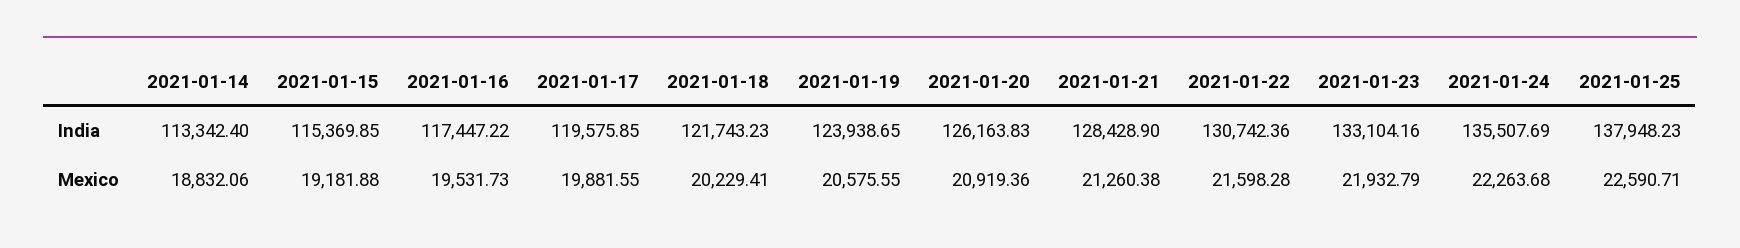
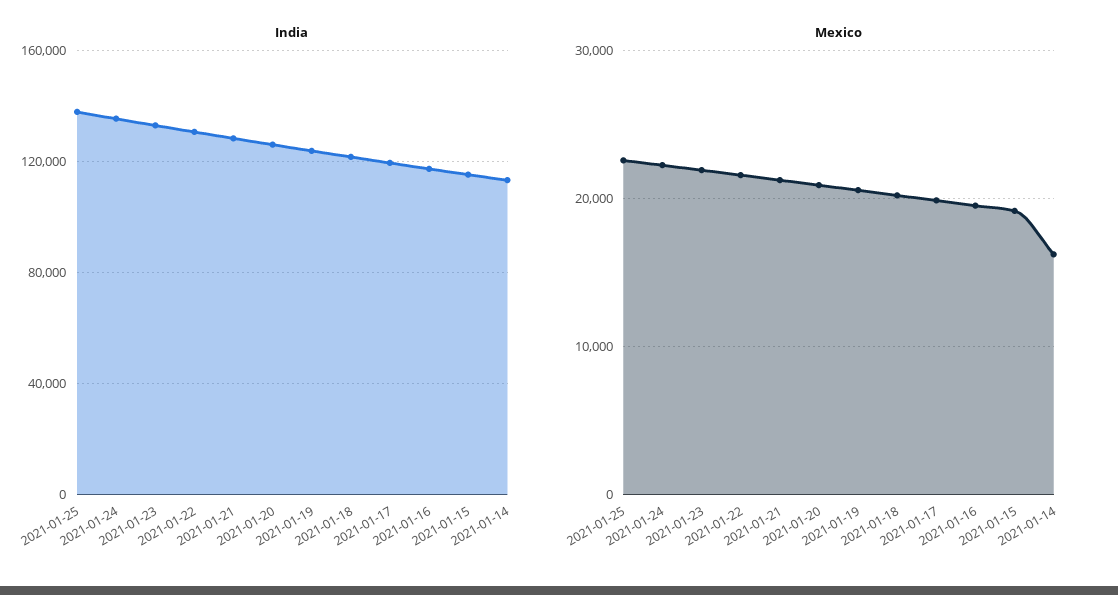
  {
    "India": {
      "2021-01-14": 113342.4,
      "2021-01-15": 115369.85,
      "2021-01-16": 117447.22,
      "2021-01-17": 119575.85,
      "2021-01-18": 121743.23,
      "2021-01-19": 123938.65,
      "2021-01-20": 126163.83,
      "2021-01-21": 128428.9,
      "2021-01-22": 130742.36,
      "2021-01-23": 133104.16,
      "2021-01-24": 135507.69,
      "2021-01-25": 137948.23
    },
    "Mexico": {
-     "2021-01-14": 18832.06,
+     "2021-01-14": 16000,
      "2021-01-15": 19181.88,
      "2021-01-16": 19531.73,
      "2021-01-17": 19881.55,
      "2021-01-18": 20229.41,
      "2021-01-19": 20575.55,
      "2021-01-20": 20919.36,
      "2021-01-21": 21260.38,
      "2021-01-22": 21598.28,
      "2021-01-23": 21932.79,
      "2021-01-24": 22263.68,
      "2021-01-25": 22590.71
    }
  }

